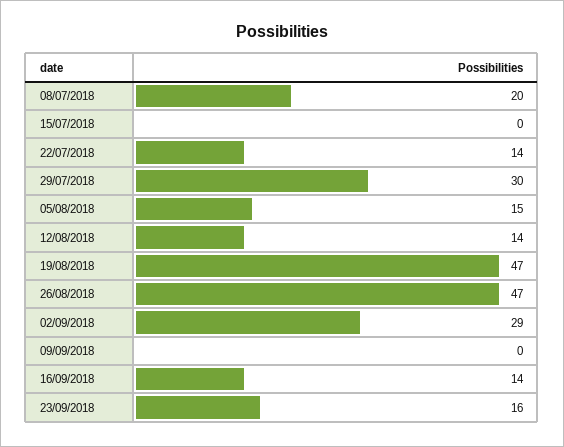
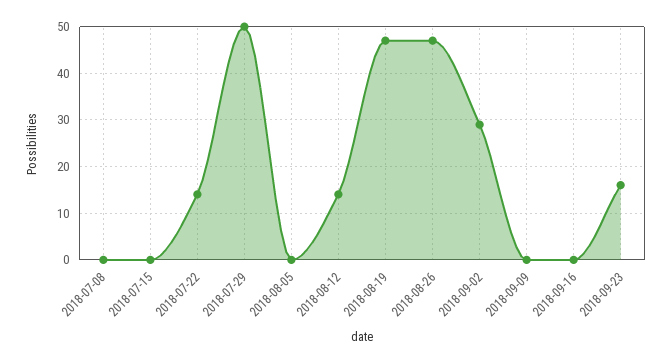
  {
-   "08/07/2018": 20,
+   "08/07/2018": 0,
    "15/07/2018": 0,
    "22/07/2018": 14,
-   "29/07/2018": 30,
+   "29/07/2018": 50,
-   "05/08/2018": 15,
+   "05/08/2018": 0,
    "12/08/2018": 14,
    "19/08/2018": 47,
    "26/08/2018": 47,
    "02/09/2018": 29,
    "09/09/2018": 0,
-   "16/09/2018": 14,
+   "16/09/2018": 0,
    "23/09/2018": 16
  }

